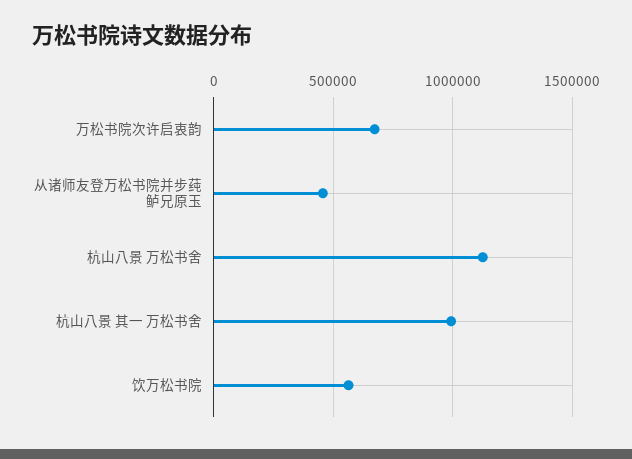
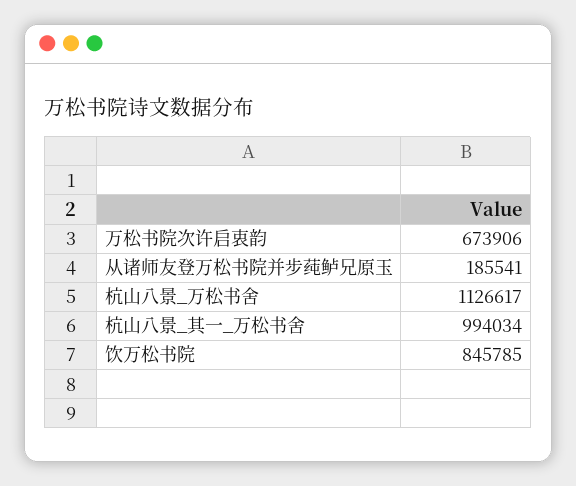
  {
    "万松书院次许启衷韵": 673906,
-   "从诸师友登万松书院并步莼鲈兄原玉": 450000,
+   "从诸师友登万松书院并步莼鲈兄原玉": 185541,
    "杭山八景 万松书舍": 1126617,
    "杭山八景 其一 万松书舍": 994034,
-   "饮万松书院": 550000
+   "饮万松书院": 845785
  }

